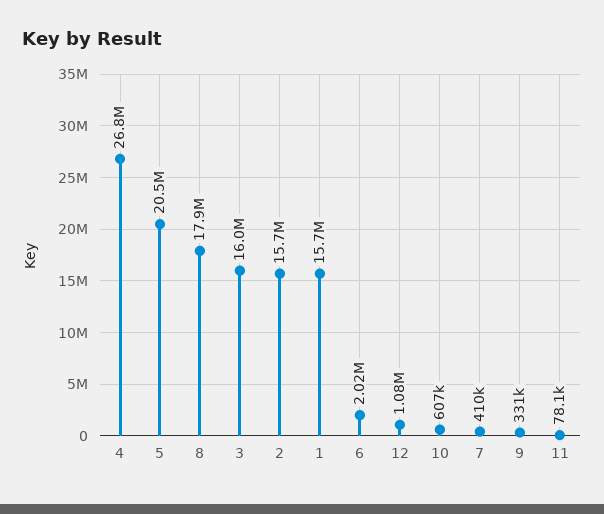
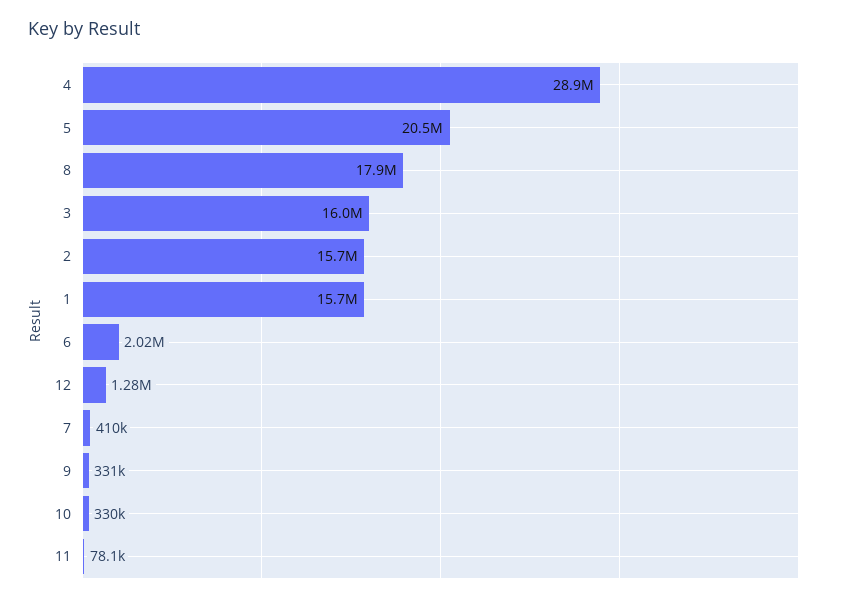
  {
-   "4": 26800000,
+   "4": 28900000,
    "5": 20500000,
    "8": 17900000,
    "3": 16000000,
    "2": 15700000,
    "1": 15700000,
    "6": 2020000,
-   "12": 1080000,
+   "12": 1280000,
-   "10": 607000,
+   "10": 330000,
    "7": 410000,
    "9": 331000,
    "11": 78100
  }

